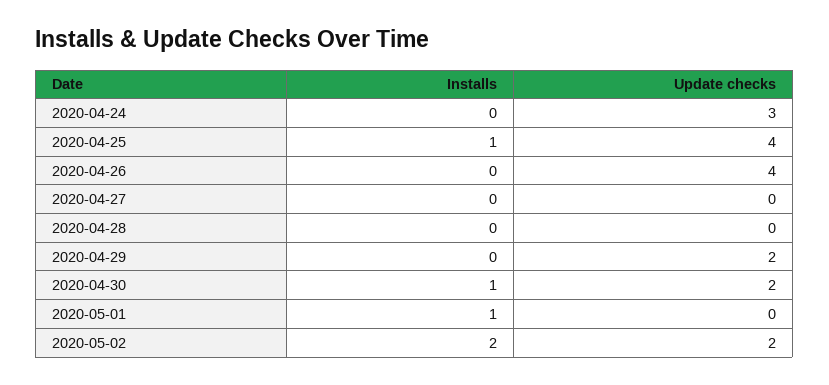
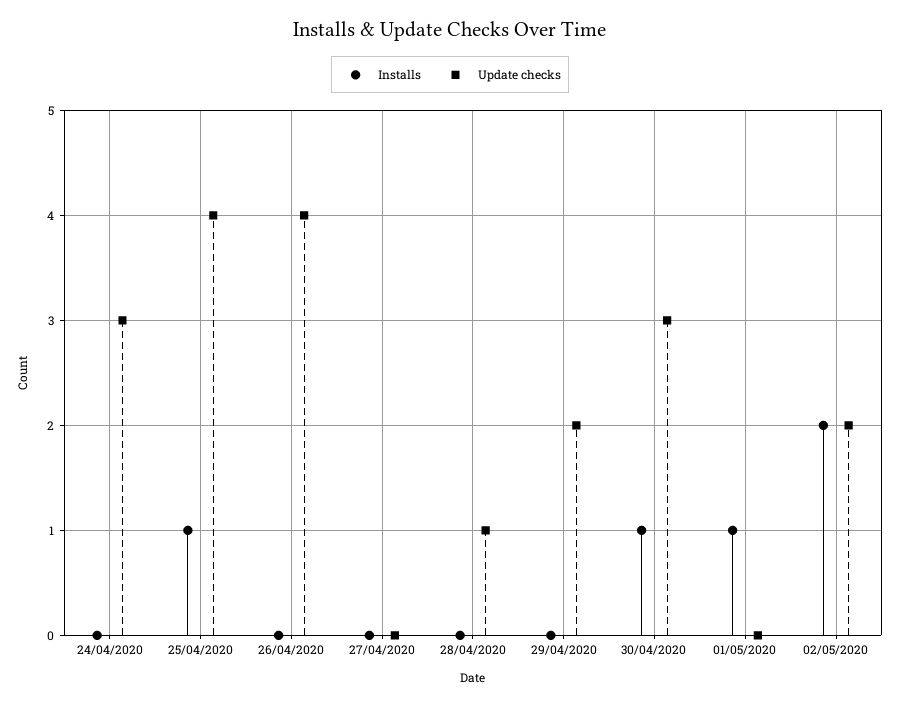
  {
    "Installs": {
      "2020-04-24": 0,
      "2020-04-25": 1,
      "2020-04-26": 0,
      "2020-04-27": 0,
      "2020-04-28": 0,
      "2020-04-29": 0,
      "2020-04-30": 1,
      "2020-05-01": 1,
      "2020-05-02": 2
    },
    "Update checks": {
      "2020-04-24": 3,
      "2020-04-25": 4,
      "2020-04-26": 4,
      "2020-04-27": 0,
-     "2020-04-28": 0,
+     "2020-04-28": 1,
      "2020-04-29": 2,
-     "2020-04-30": 2,
+     "2020-04-30": 3,
      "2020-05-01": 0,
      "2020-05-02": 2
    }
  }

